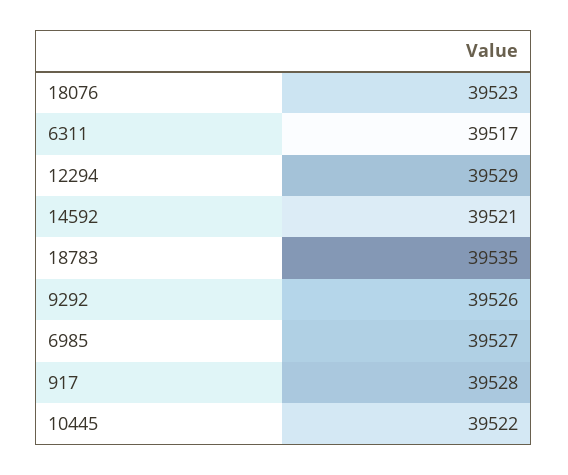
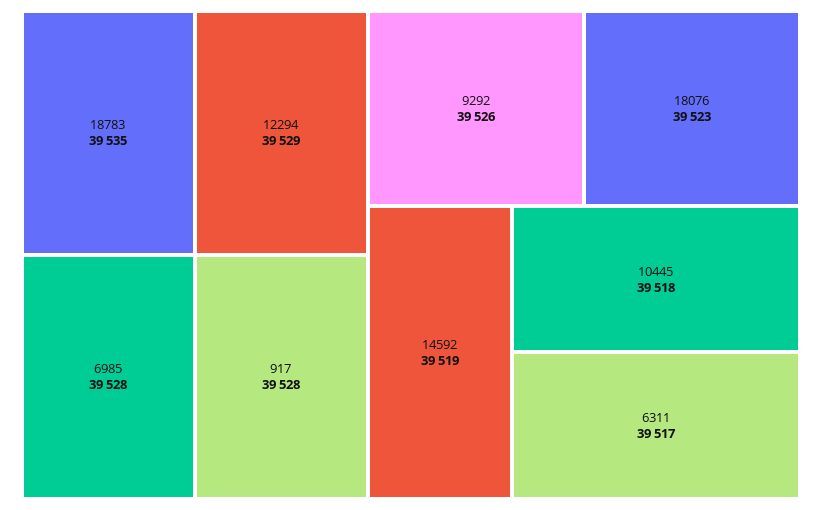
  {
    "18076": 39523,
    "6311": 39517,
    "12294": 39529,
-   "14592": 39521,
+   "14592": 39519,
    "18783": 39535,
    "9292": 39526,
-   "6985": 39527,
+   "6985": 39528,
    "917": 39528,
-   "10445": 39522
+   "10445": 39518
  }

